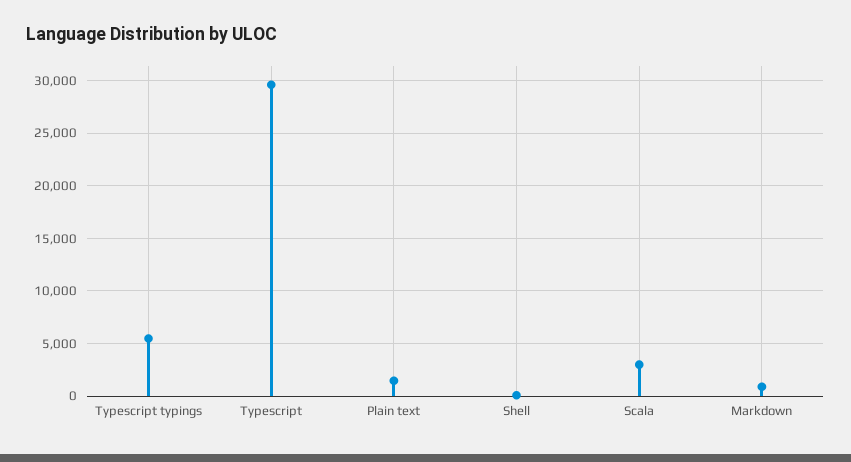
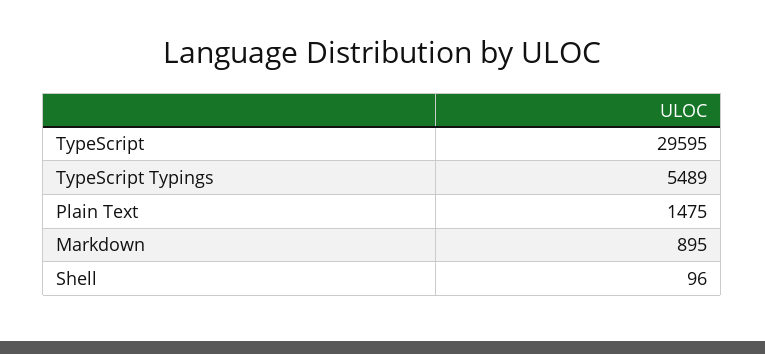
  {
    "Typescript typings": 5489,
    "Typescript": 29595,
    "Plain text": 1475,
    "Shell": 96,
-   "Scala": 3000,
    "Markdown": 895
  }

